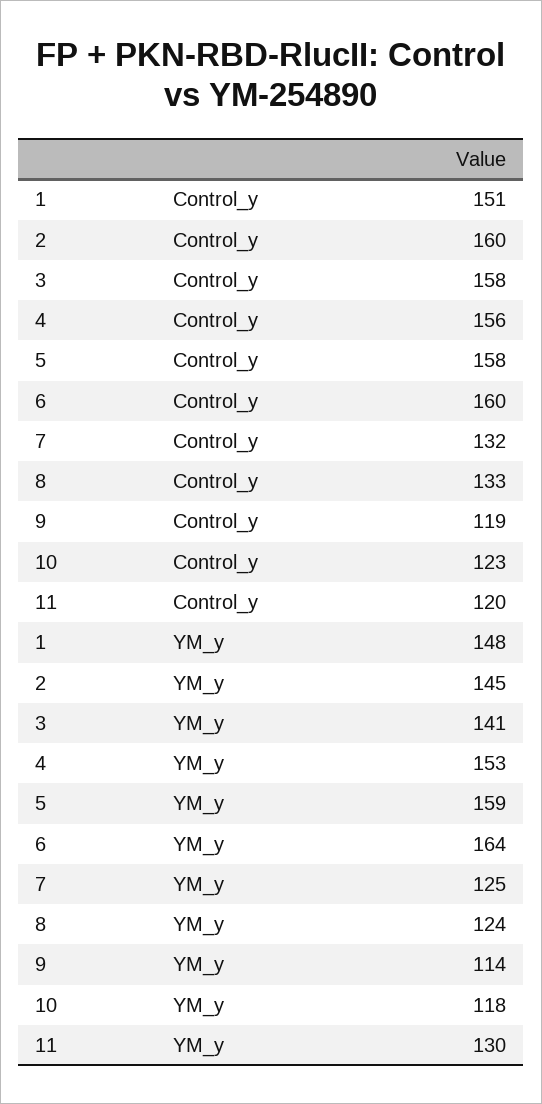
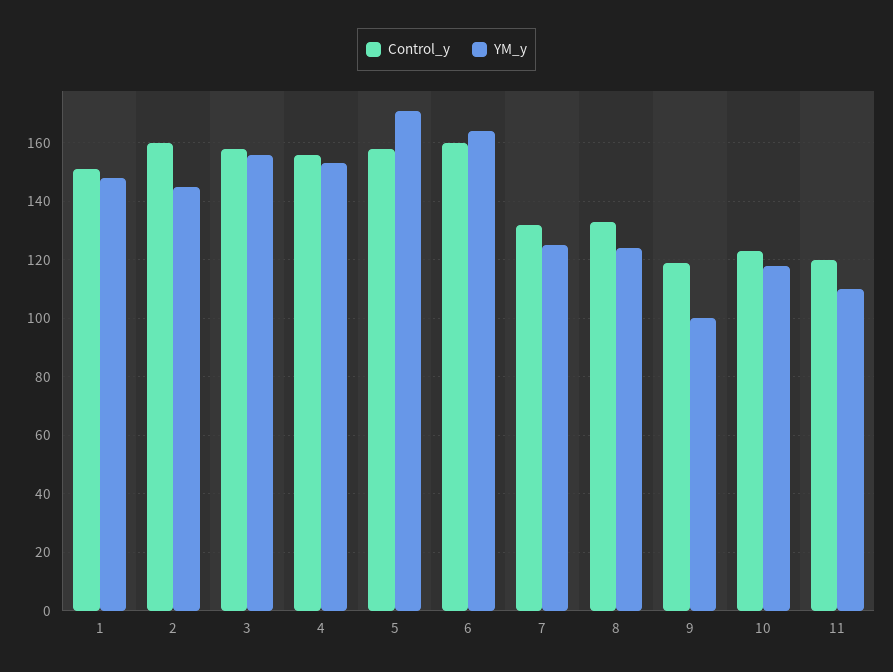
  {
    "Control_y": {
      "1": 151,
      "2": 160,
      "3": 158,
      "4": 156,
      "5": 158,
      "6": 160,
      "7": 132,
      "8": 133,
      "9": 119,
      "10": 123,
      "11": 120
    },
    "YM_y": {
      "1": 148,
      "2": 145,
-     "3": 141,
+     "3": 155,
      "4": 153,
-     "5": 159,
+     "5": 170,
      "6": 164,
      "7": 125,
      "8": 124,
-     "9": 114,
+     "9": 100,
      "10": 118,
-     "11": 130
+     "11": 110
    }
  }

